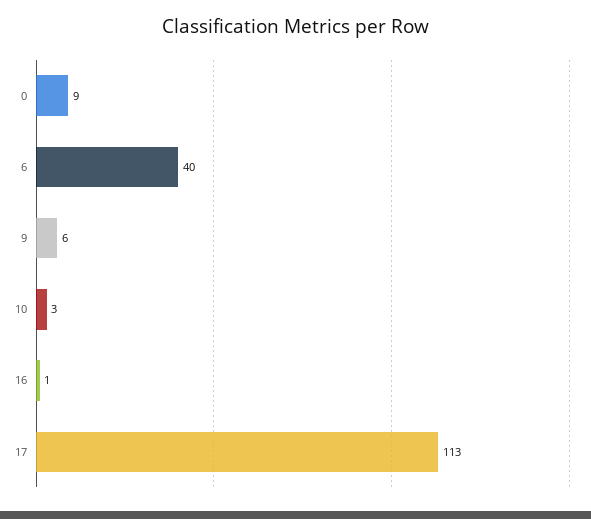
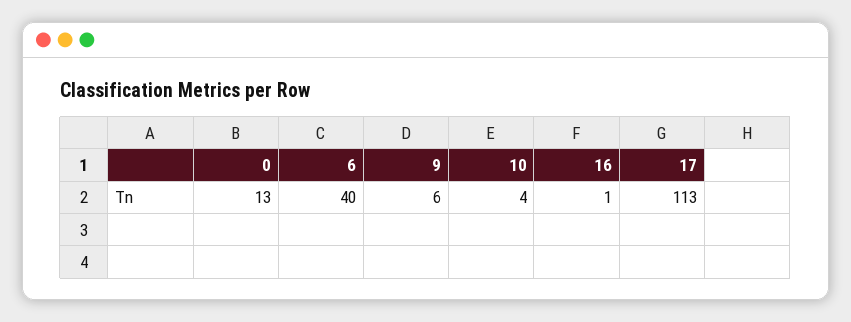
  {
-   "0": 9,
+   "0": 13,
    "6": 40,
    "9": 6,
-   "10": 3,
+   "10": 4,
    "16": 1,
    "17": 113
  }

